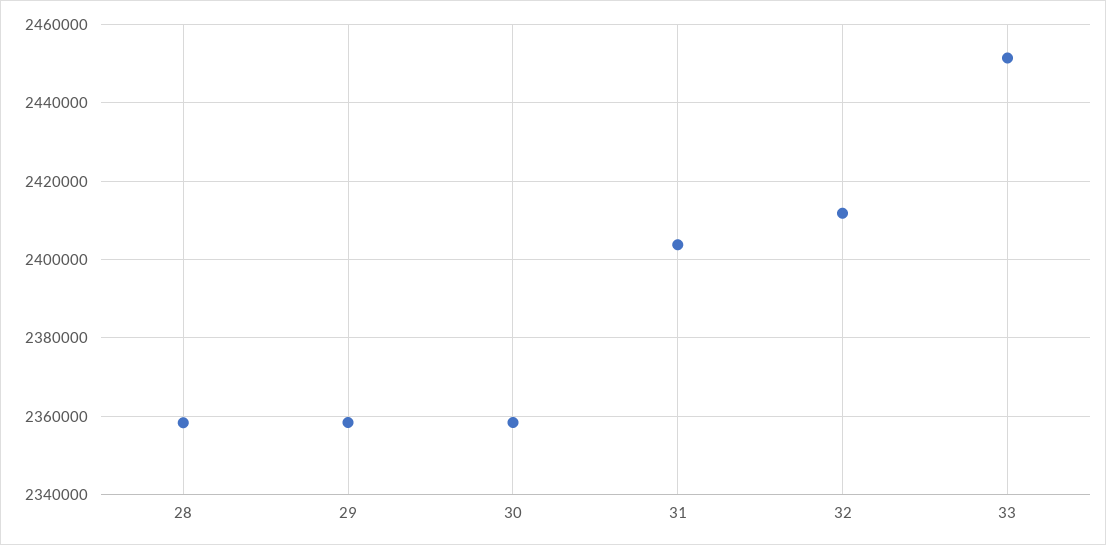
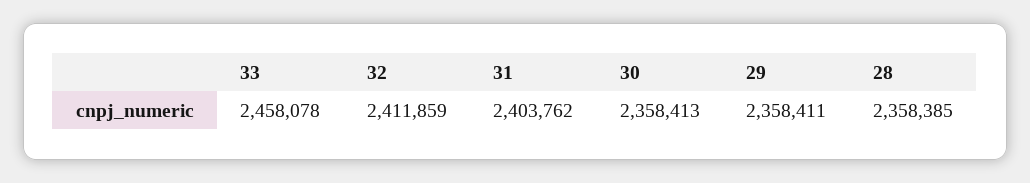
  {
    "28": 2358385,
    "29": 2358411,
    "30": 2358413,
    "31": 2403762,
    "32": 2411859,
-   "33": 2452000
+   "33": 2458078
  }

